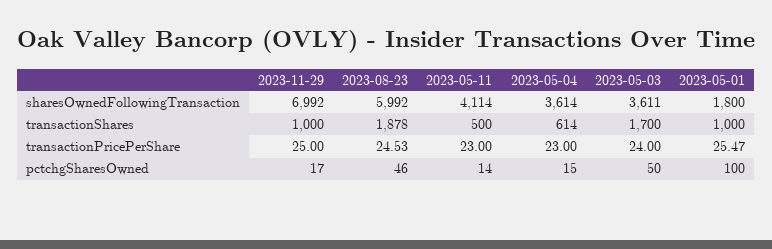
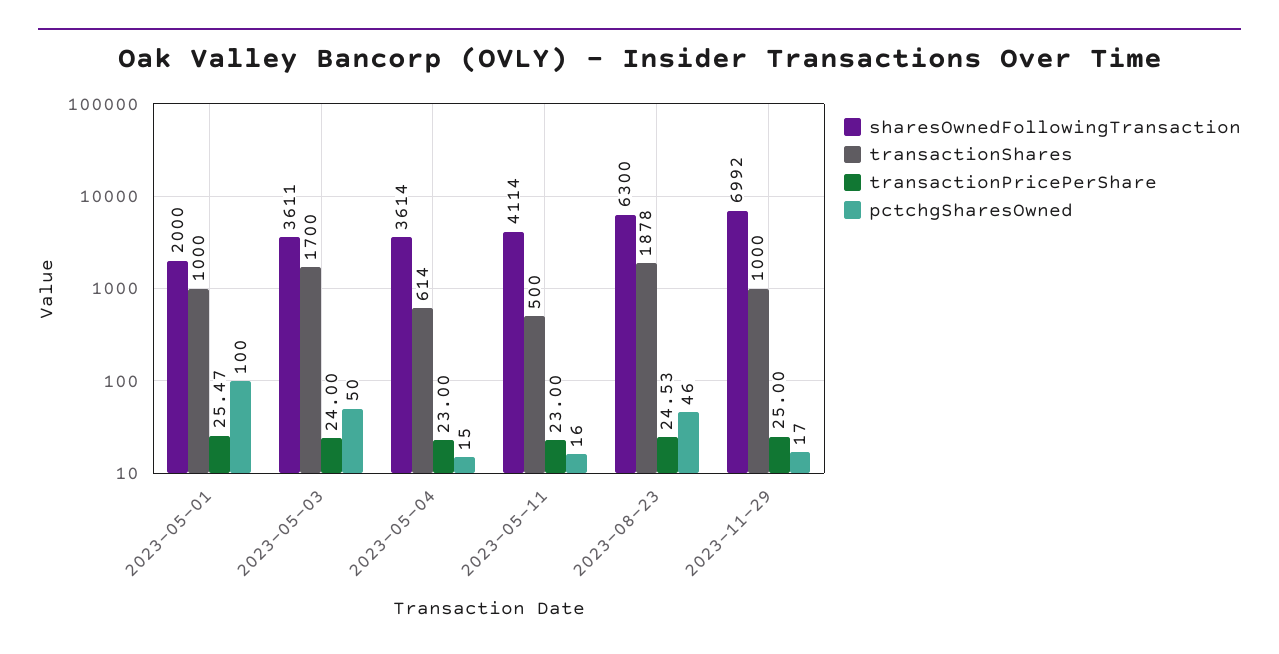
  {
    "sharesOwnedFollowingTransaction": {
      "2023-11-29": 6992,
-     "2023-08-23": 5992,
+     "2023-08-23": 6300,
      "2023-05-11": 4114,
      "2023-05-04": 3614,
      "2023-05-03": 3611,
-     "2023-05-01": 1800
+     "2023-05-01": 2000
    },
    "transactionShares": {
      "2023-11-29": 1000,
      "2023-08-23": 1878,
      "2023-05-11": 500,
      "2023-05-04": 614,
      "2023-05-03": 1700,
      "2023-05-01": 1000
    },
    "transactionPricePerShare": {
      "2023-11-29": 25,
      "2023-08-23": 24.53,
      "2023-05-11": 23,
      "2023-05-04": 23,
      "2023-05-03": 24,
      "2023-05-01": 25.47
    },
    "pctchgSharesOwned": {
      "2023-11-29": 17,
      "2023-08-23": 46,
-     "2023-05-11": 14,
+     "2023-05-11": 16,
      "2023-05-04": 15,
      "2023-05-03": 50,
      "2023-05-01": 100
    }
  }

